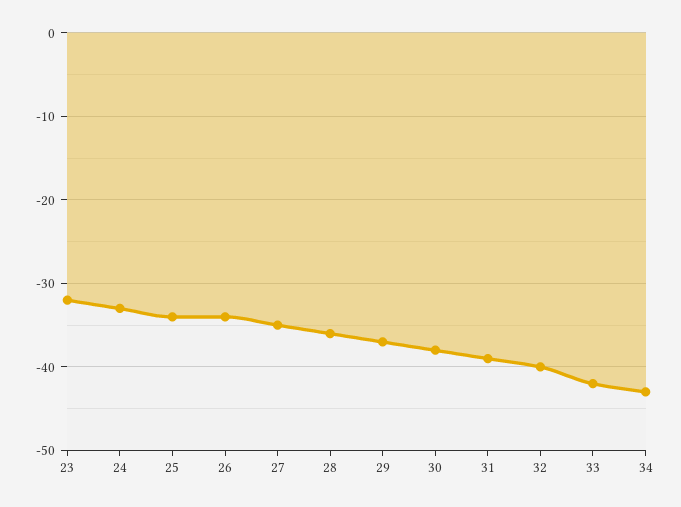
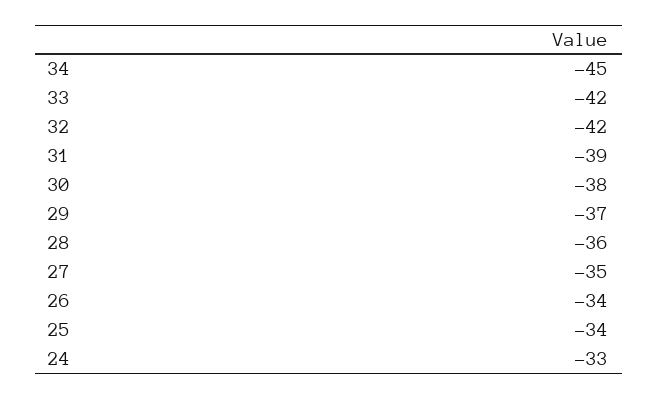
  {
-   "23": -32,
    "24": -33,
    "25": -34,
    "26": -34,
    "27": -35,
    "28": -36,
    "29": -37,
    "30": -38,
    "31": -39,
-   "32": -40,
+   "32": -42,
    "33": -42,
-   "34": -43
+   "34": -45
  }

